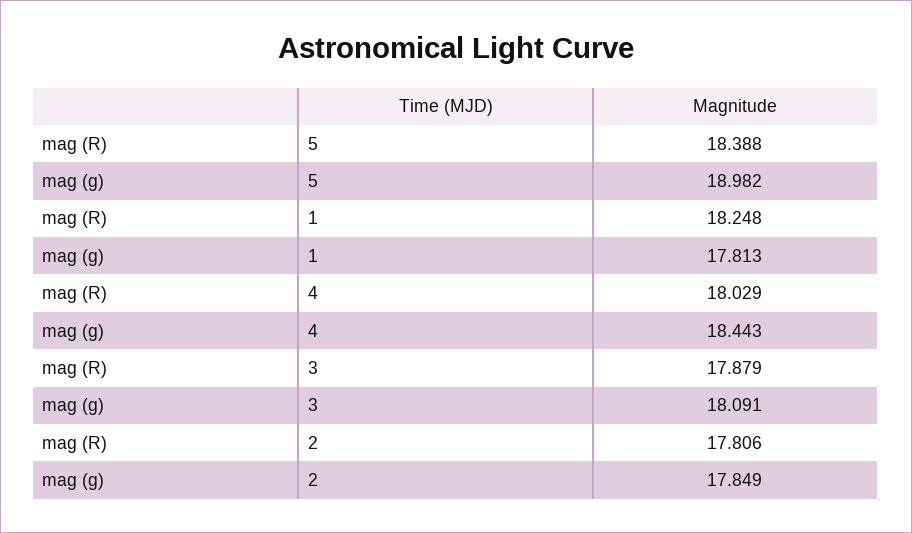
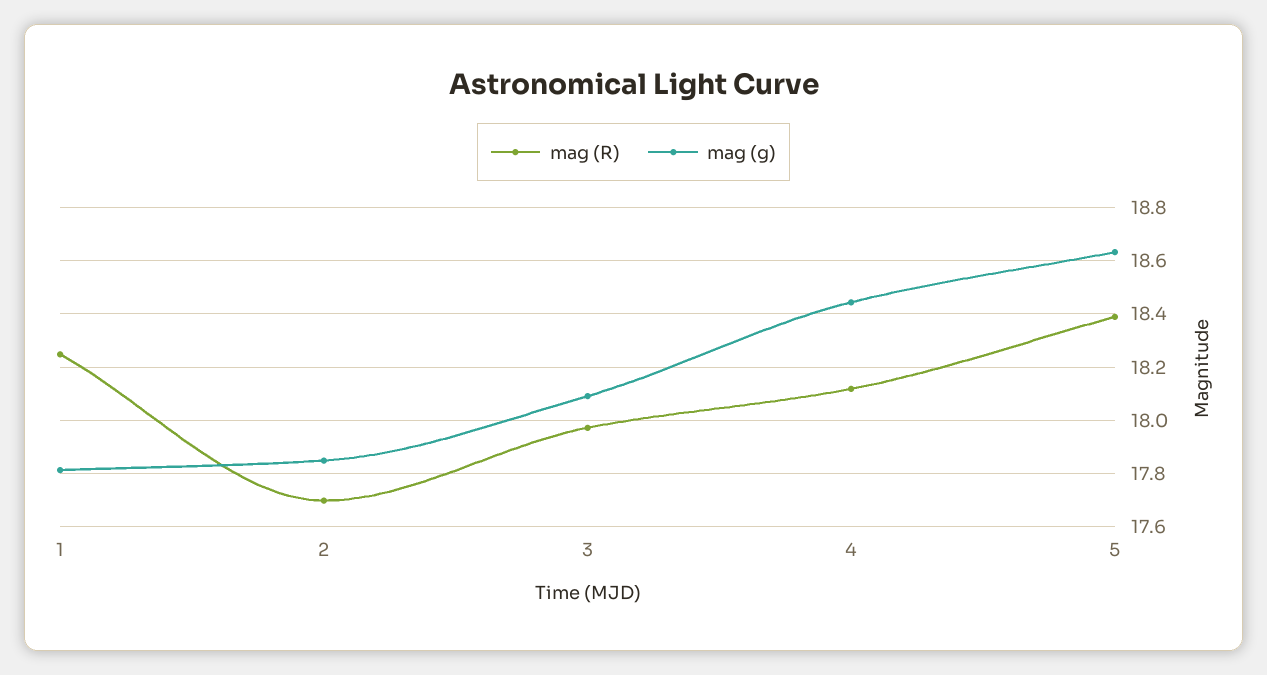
  {
    "mag (R)": {
      "5": 18.388,
      "1": 18.248,
-     "4": 18.029,
+     "4": 18.125,
-     "3": 17.879,
+     "3": 17.975,
-     "2": 17.806
+     "2": 17.7
    },
    "mag (g)": {
-     "5": 18.982,
+     "5": 18.625,
      "1": 17.813,
      "4": 18.443,
      "3": 18.091,
      "2": 17.849
    }
  }

